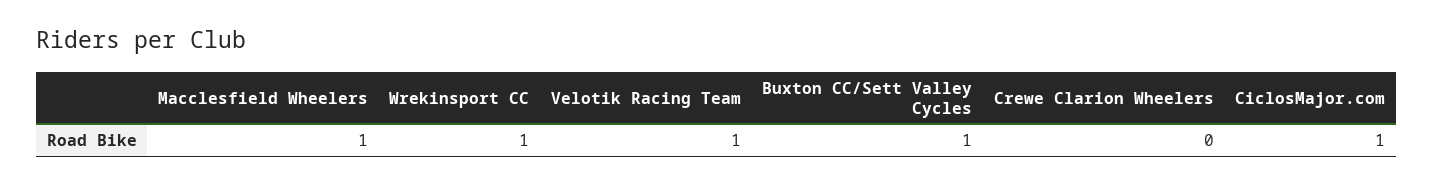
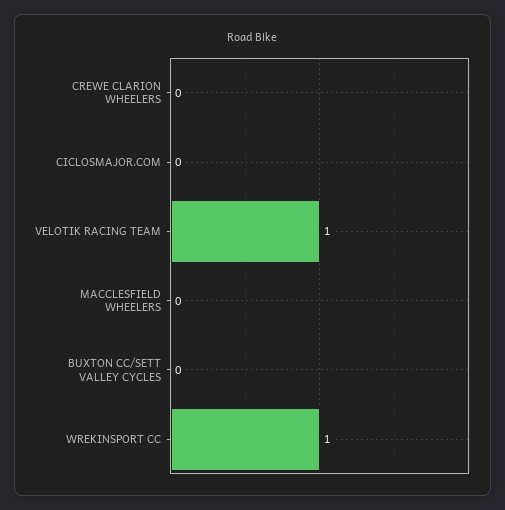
  {
-   "Macclesfield Wheelers": 1,
+   "Macclesfield Wheelers": 0,
    "Wrekinsport CC": 1,
    "Velotik Racing Team": 1,
-   "Buxton CC/Sett Valley Cycles": 1,
+   "Buxton CC/Sett Valley Cycles": 0,
    "Crewe Clarion Wheelers": 0,
-   "CiclosMajor.com": 1
+   "CiclosMajor.com": 0
  }

